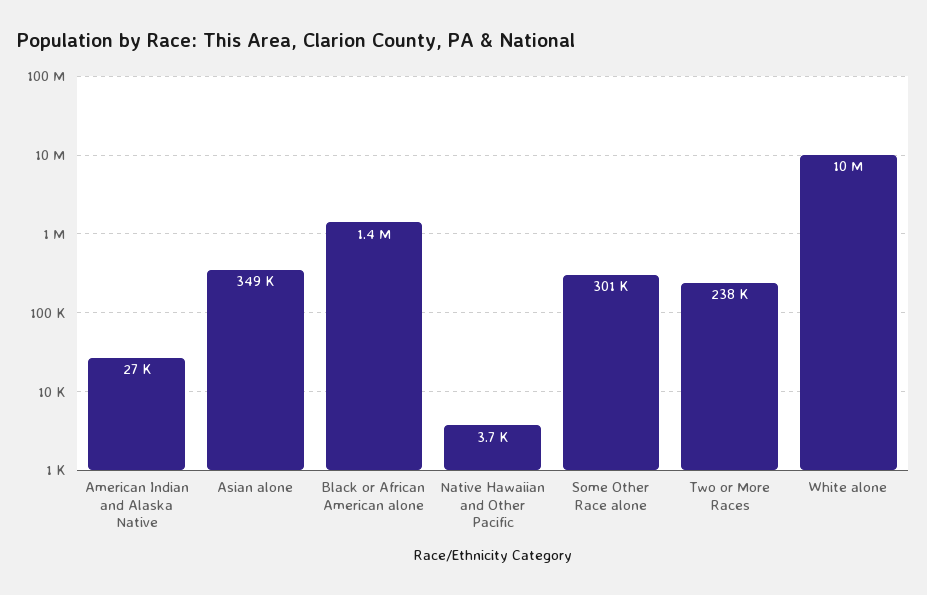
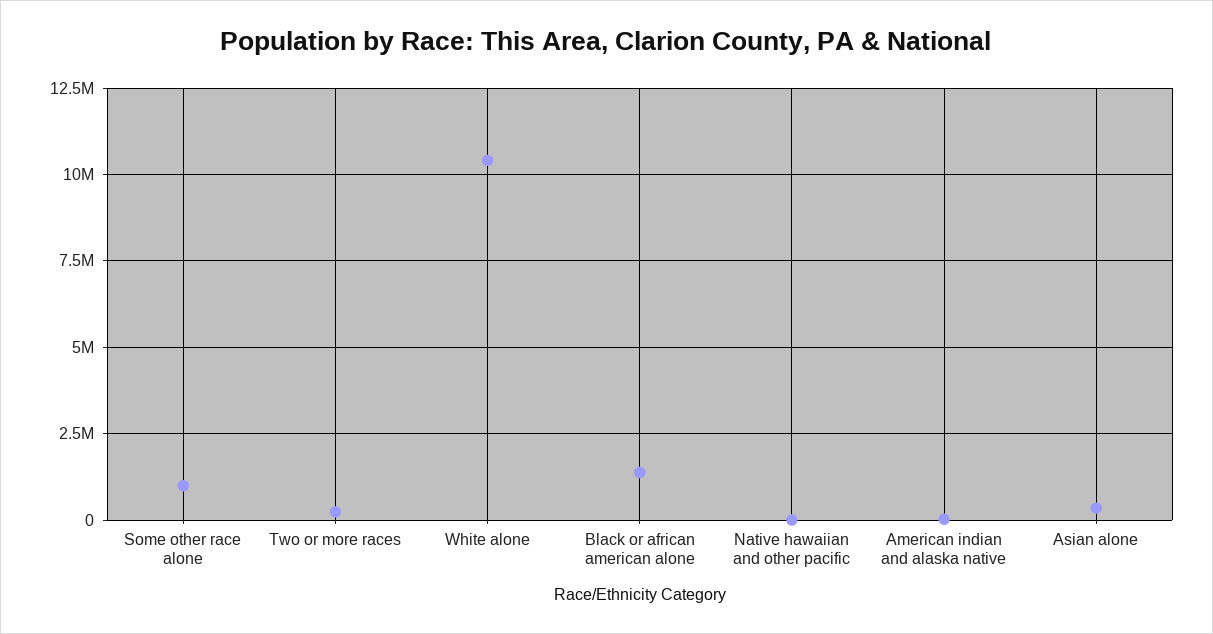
  {
    "American Indian and Alaska Native": 27000,
    "Asian alone": 349000,
    "Black or African American alone": 1400000,
    "Native Hawaiian and Other Pacific": 3700,
-   "Some Other Race alone": 301000,
+   "Some Other Race alone": 1000000,
    "Two or More Races": 238000,
    "White alone": 10000000
  }

